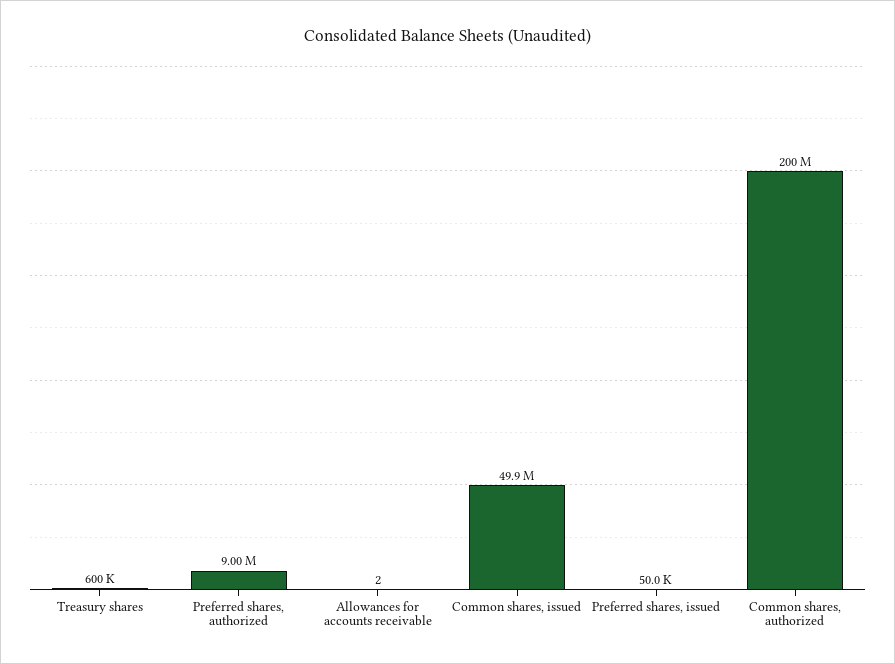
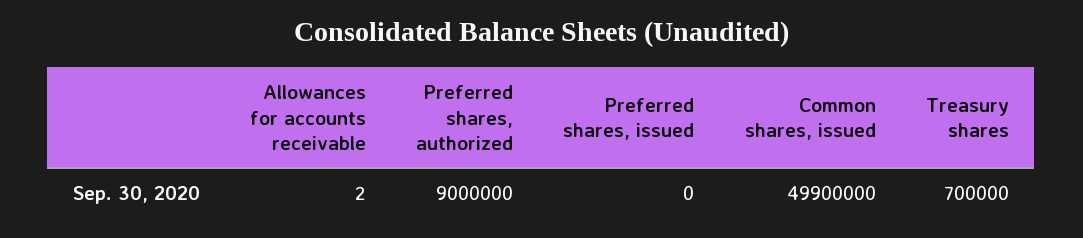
  {
-   "Treasury shares": 600000,
+   "Treasury shares": 700000,
    "Preferred shares, authorized": 9000000,
    "Allowances for accounts receivable": 2,
    "Common shares, issued": 49900000,
-   "Preferred shares, issued": 50000,
+   "Preferred shares, issued": 0
-   "Common shares, authorized": 200000000
  }

